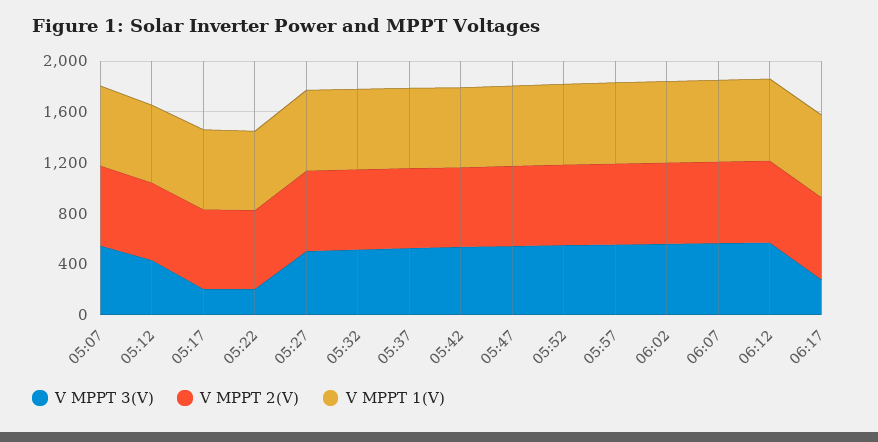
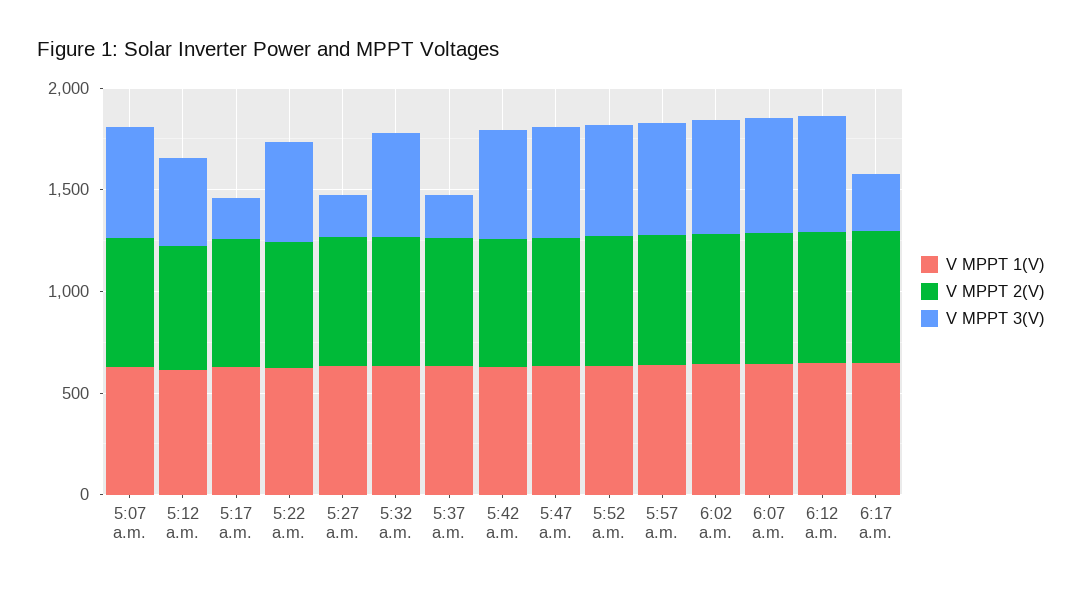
  {
    "V MPPT 3(V)": {
      "05:07": 500,
      "05:12": 400,
      "05:17": 200,
-     "05:22": 200,
+     "05:22": 500,
-     "05:27": 500,
+     "05:27": 200,
      "05:32": 500,
-     "05:37": 500,
+     "05:37": 200,
      "05:42": 500,
      "05:47": 500,
      "05:52": 500,
      "05:57": 600,
      "06:02": 600,
      "06:07": 600,
      "06:12": 600,
      "06:17": 300
    },
    "V MPPT 2(V)": {
      "05:07": 600,
      "05:12": 600,
      "05:17": 600,
      "05:22": 600,
      "05:27": 600,
      "05:32": 600,
      "05:37": 600,
      "05:42": 600,
      "05:47": 600,
      "05:52": 600,
      "05:57": 600,
      "06:02": 600,
      "06:07": 600,
      "06:12": 600,
      "06:17": 600
    },
    "V MPPT 1(V)": {
      "05:07": 600,
      "05:12": 600,
      "05:17": 600,
      "05:22": 600,
      "05:27": 600,
      "05:32": 600,
      "05:37": 600,
      "05:42": 600,
      "05:47": 600,
      "05:52": 600,
      "05:57": 600,
      "06:02": 600,
      "06:07": 600,
      "06:12": 600,
      "06:17": 600
    }
  }

